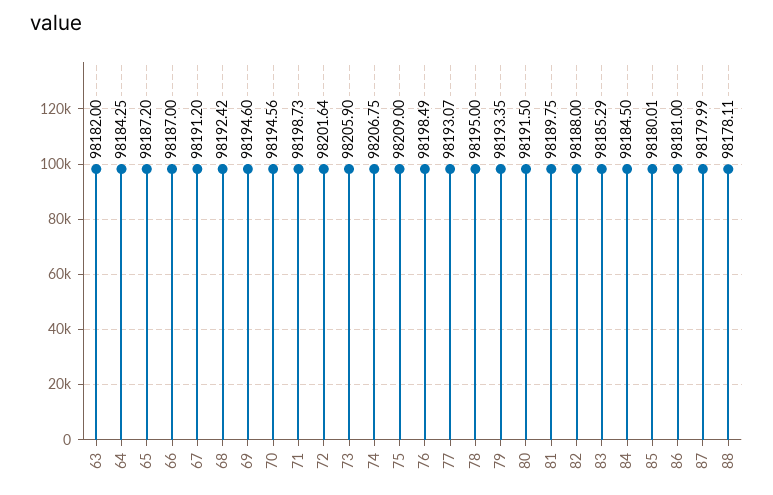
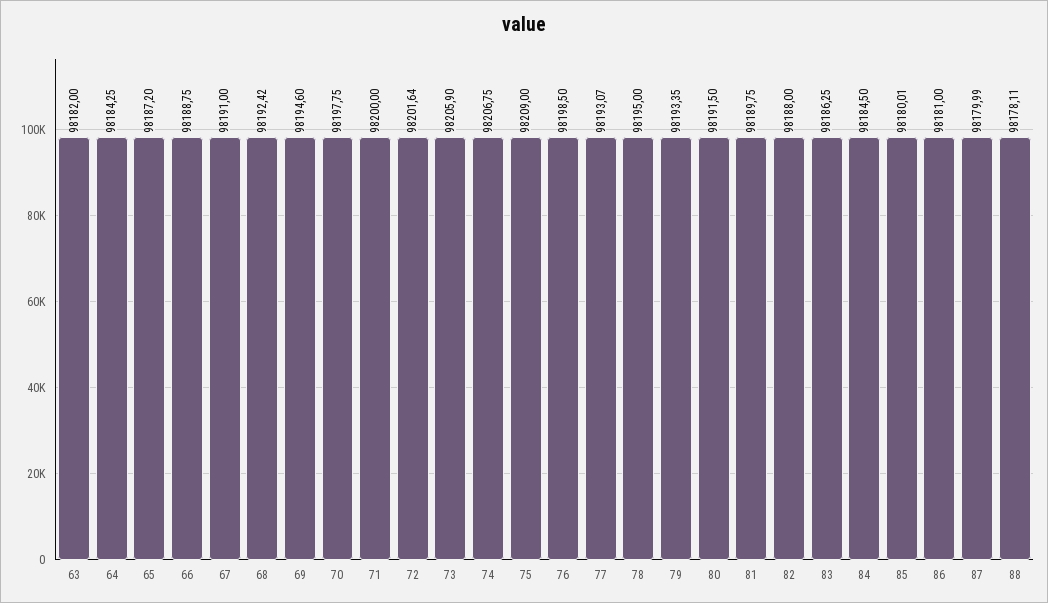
  {
    "63": 98182,
    "64": 98184.25,
    "65": 98187.2,
-   "66": 98187,
+   "66": 98188.75,
-   "67": 98191.2,
+   "67": 98191,
    "68": 98192.42,
    "69": 98194.6,
-   "70": 98194.56,
+   "70": 98197.75,
-   "71": 98198.73,
+   "71": 98200,
    "72": 98201.64,
    "73": 98205.9,
    "74": 98206.75,
    "75": 98209,
-   "76": 98198.49,
+   "76": 98198.5,
    "77": 98193.07,
    "78": 98195,
    "79": 98193.35,
    "80": 98191.5,
    "81": 98189.75,
    "82": 98188,
-   "83": 98185.29,
+   "83": 98186.25,
    "84": 98184.5,
    "85": 98180.01,
    "86": 98181,
    "87": 98179.99,
    "88": 98178.11
  }

